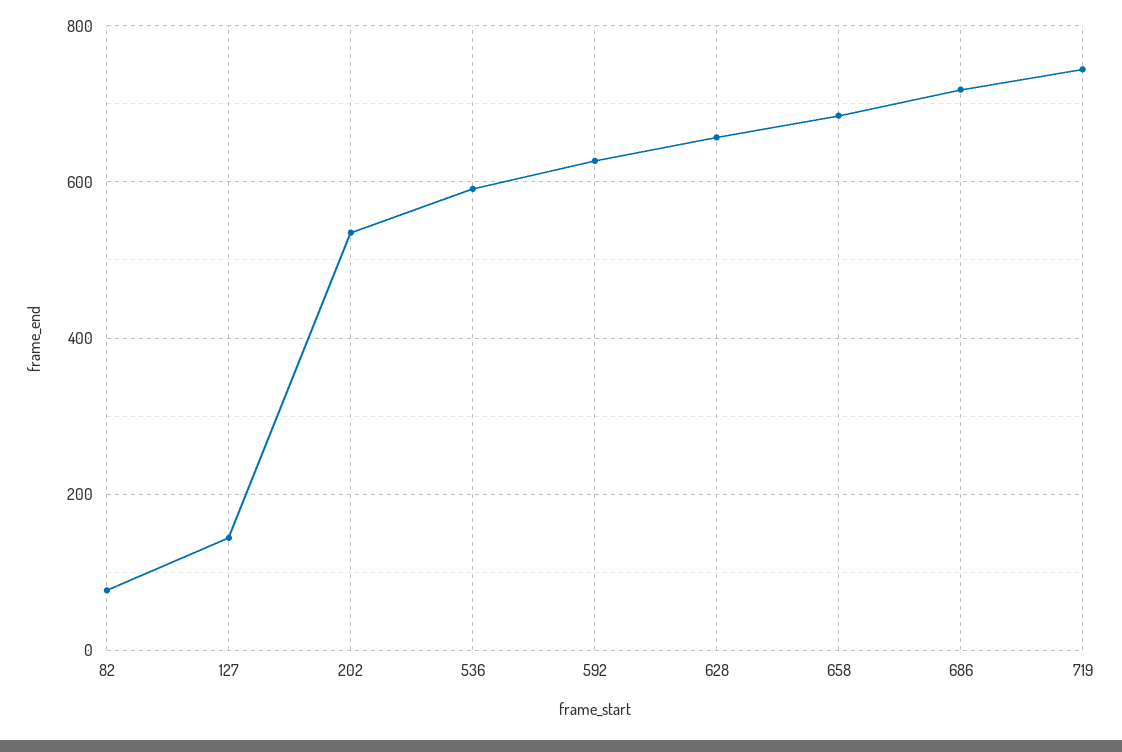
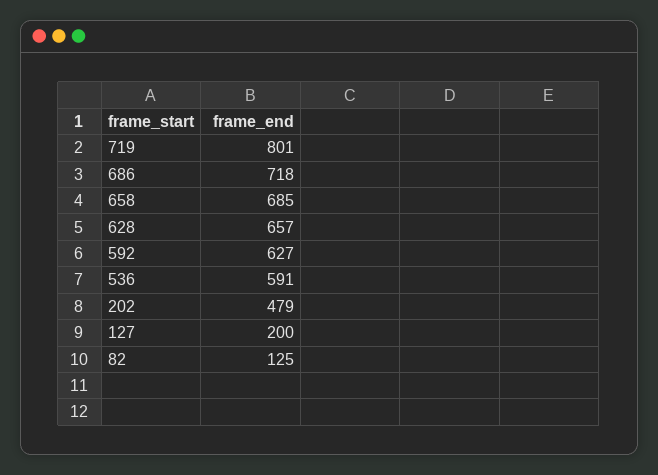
  {
-   "82": 80,
+   "82": 125,
-   "127": 140,
+   "127": 200,
-   "202": 540,
+   "202": 479,
    "536": 591,
    "592": 627,
    "628": 657,
    "658": 685,
    "686": 718,
-   "719": 740
+   "719": 801
  }

